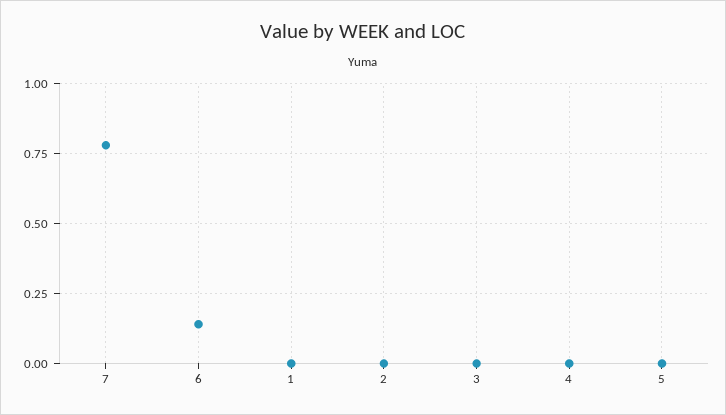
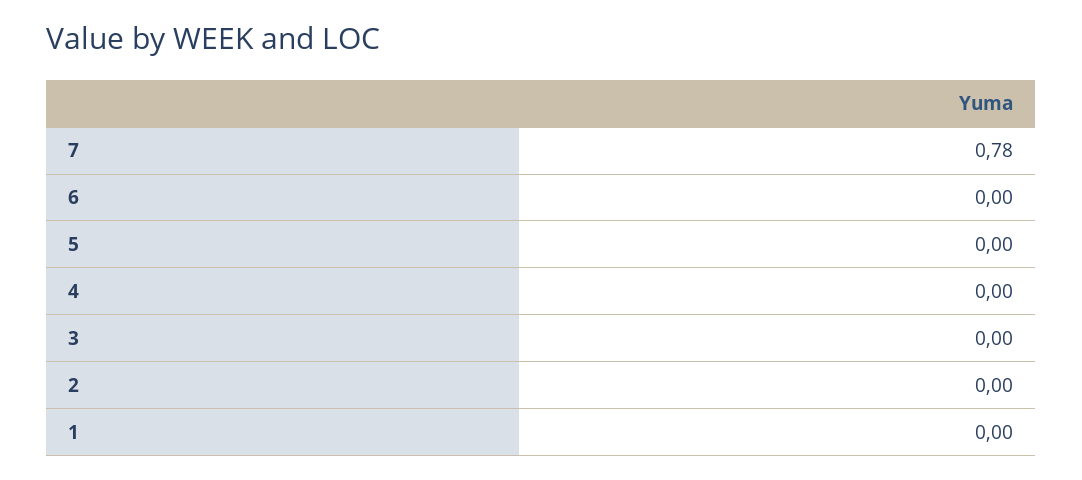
  {
    "7": 0.78,
-   "6": 0.15,
+   "6": 0,
    "1": 0,
    "2": 0,
    "3": 0,
    "4": 0,
    "5": 0
  }

